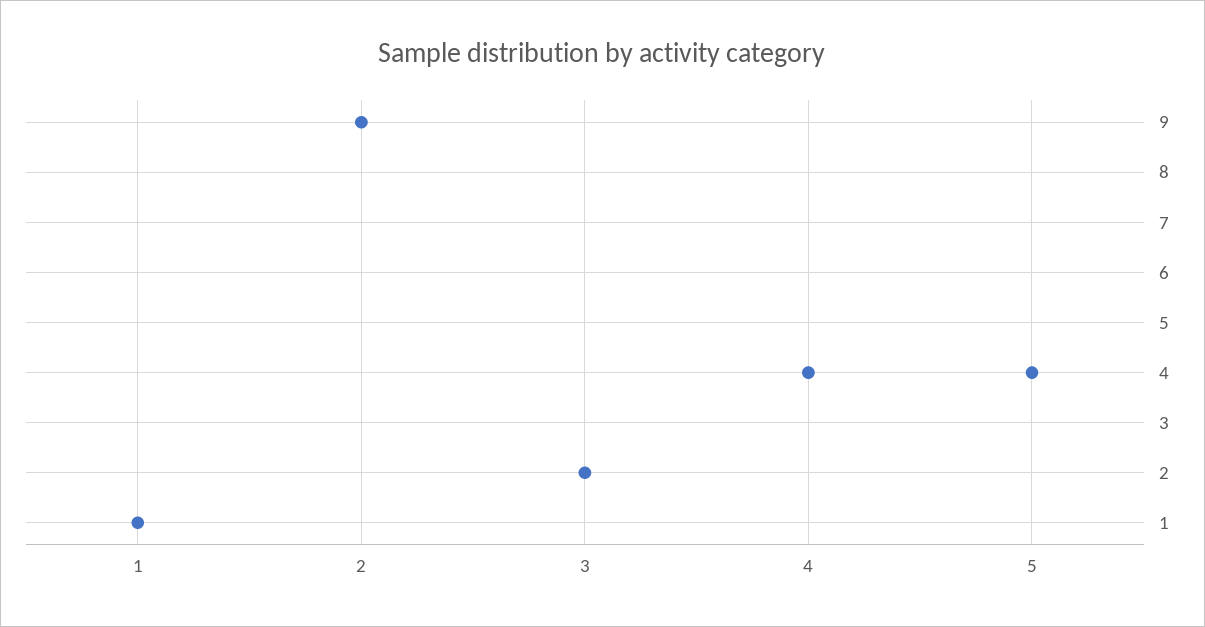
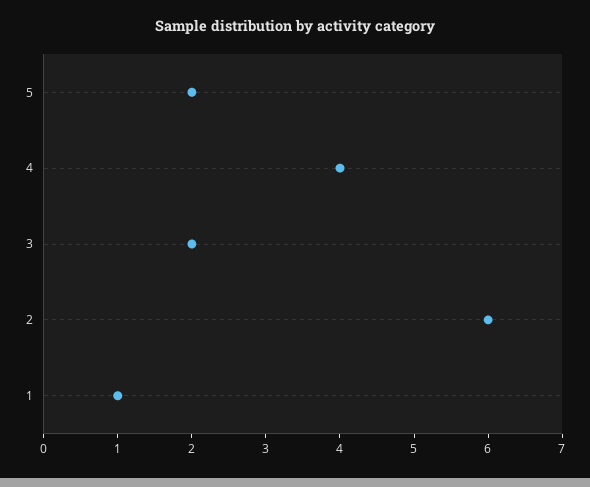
  {
    "1": 1,
-   "2": 9,
+   "2": 6,
    "3": 2,
    "4": 4,
-   "5": 4
+   "5": 2
  }

